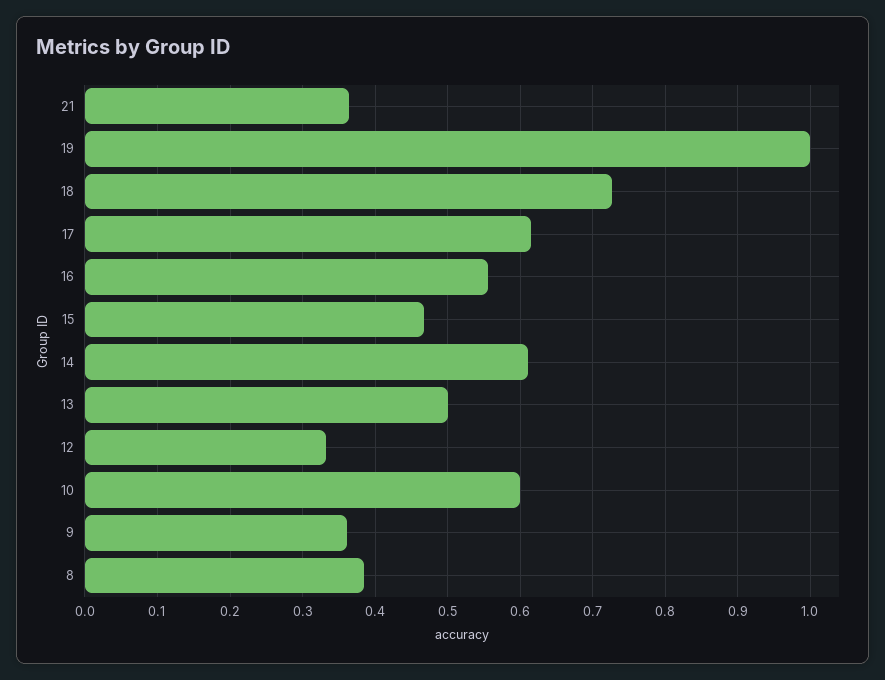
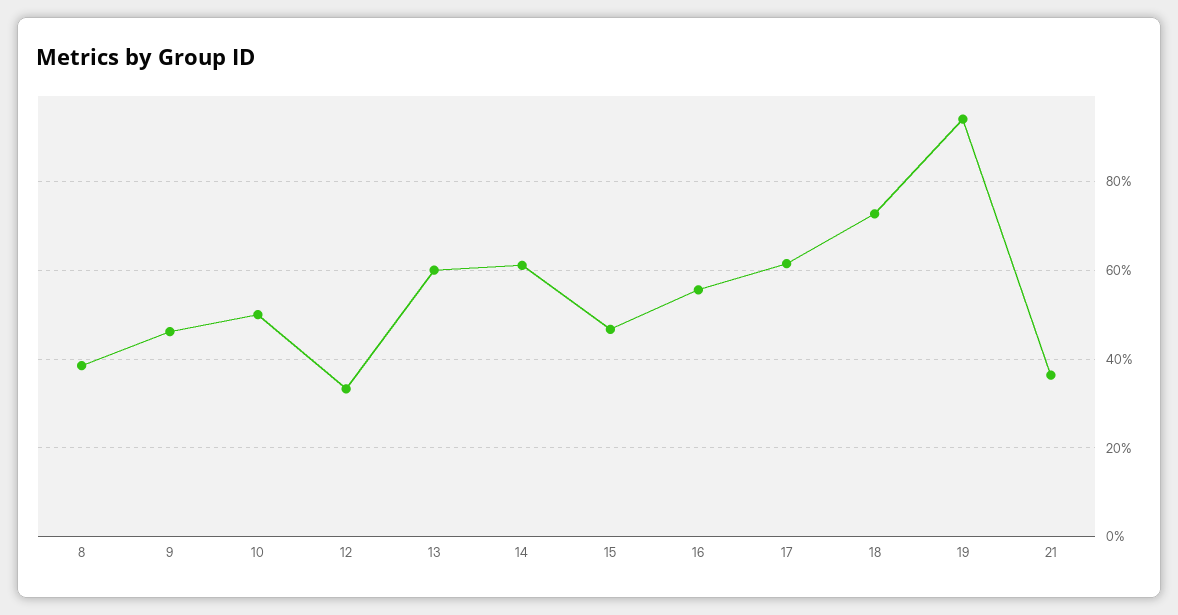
  {
    "21": 0.36,
-   "19": 1,
+   "19": 0.94,
    "18": 0.73,
    "17": 0.62,
    "16": 0.56,
    "15": 0.47,
    "14": 0.61,
-   "13": 0.5,
+   "13": 0.6,
    "12": 0.33,
-   "10": 0.6,
+   "10": 0.5,
-   "9": 0.36,
+   "9": 0.46,
    "8": 0.39
  }

